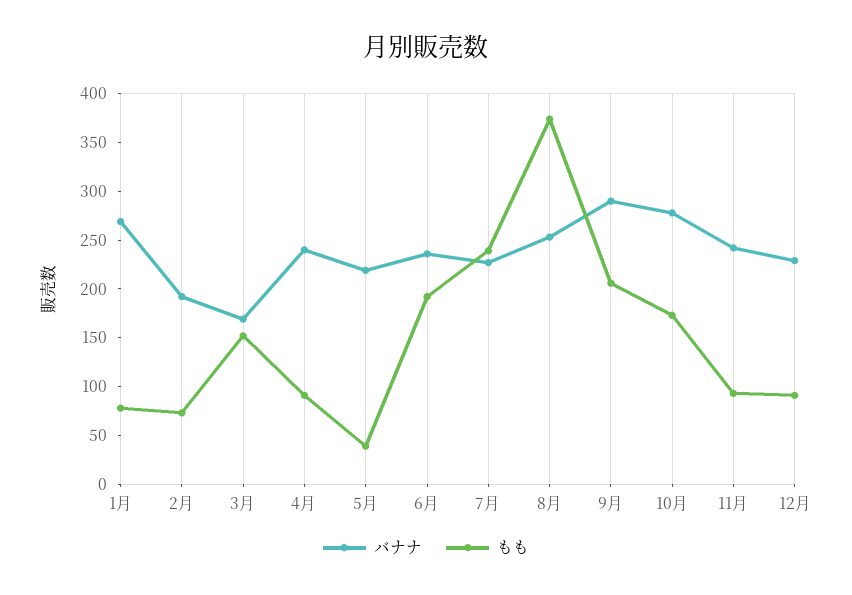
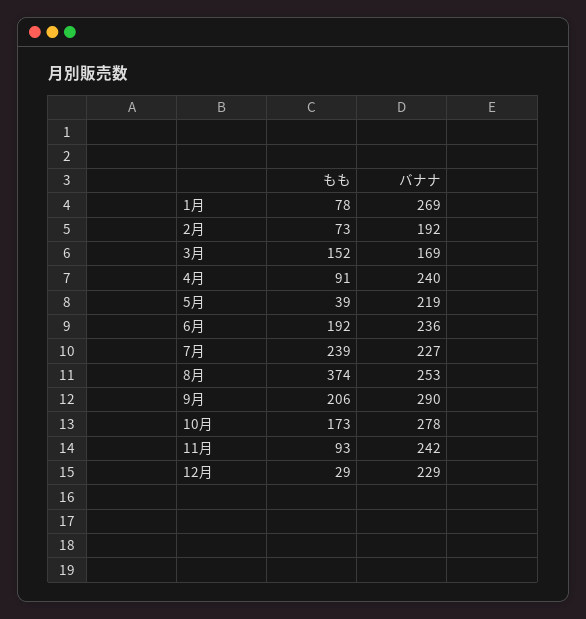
  {
    "バナナ": {
      "1月": 269,
      "2月": 192,
      "3月": 169,
      "4月": 240,
      "5月": 219,
      "6月": 236,
      "7月": 227,
      "8月": 253,
      "9月": 290,
      "10月": 278,
      "11月": 242,
      "12月": 229
    },
    "もも": {
      "1月": 78,
      "2月": 73,
      "3月": 152,
      "4月": 91,
      "5月": 39,
      "6月": 192,
      "7月": 239,
      "8月": 374,
      "9月": 206,
      "10月": 173,
      "11月": 93,
-     "12月": 90
+     "12月": 29
    }
  }

